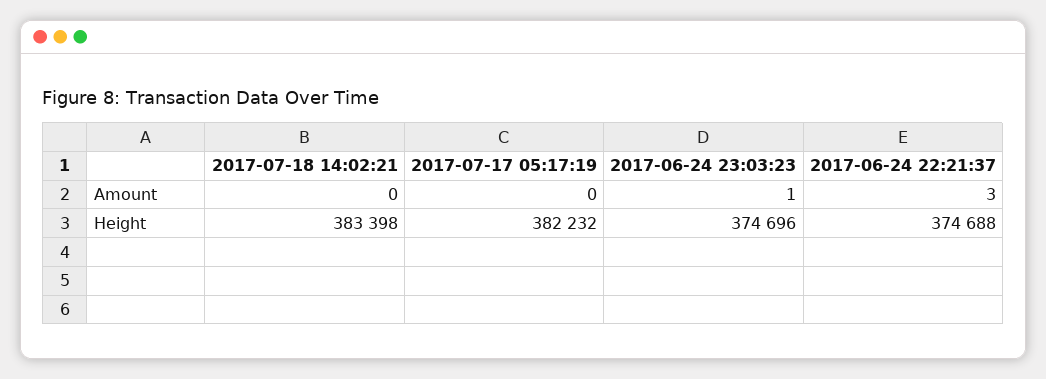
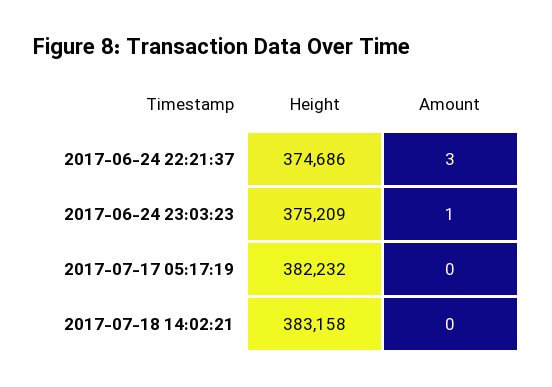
  {
    "2017-07-18 14:02:21": {
      "Amount": 0,
-     "Height": 383398
+     "Height": 383158
    },
    "2017-07-17 05:17:19": {
      "Amount": 0,
      "Height": 382232
    },
    "2017-06-24 23:03:23": {
      "Amount": 1,
-     "Height": 374696
+     "Height": 375209
    },
    "2017-06-24 22:21:37": {
      "Amount": 3,
-     "Height": 374688
+     "Height": 374686
    }
  }

